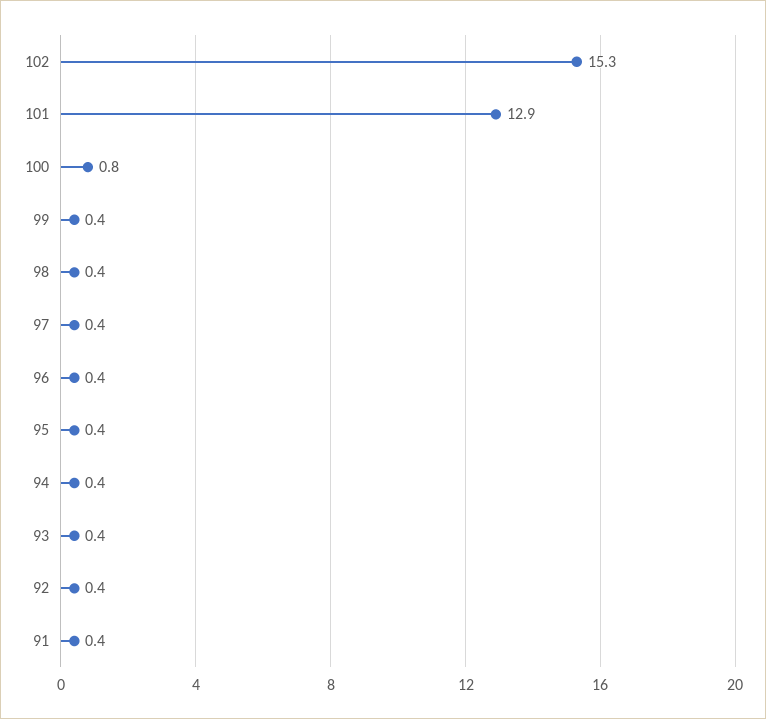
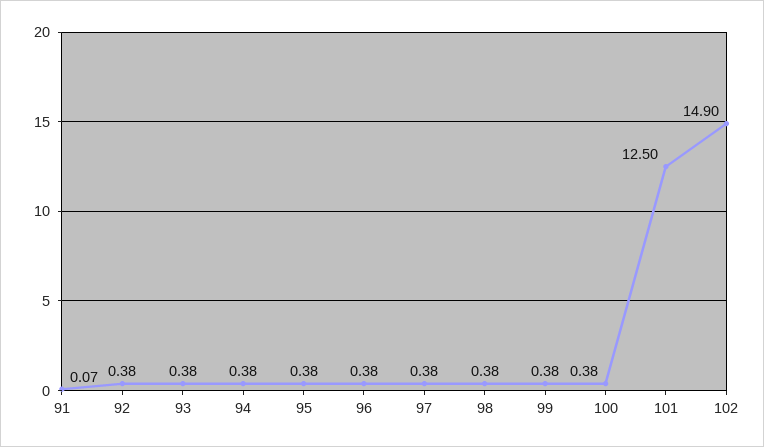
  {
-   "102": 15.3,
+   "102": 14.9,
-   "101": 12.9,
+   "101": 12.5,
-   "100": 0.8,
+   "100": 0.38,
    "99": 0.38,
    "98": 0.38,
    "97": 0.38,
    "96": 0.38,
    "95": 0.38,
    "94": 0.38,
    "93": 0.38,
    "92": 0.38,
-   "91": 0.4
+   "91": 0.07
  }

